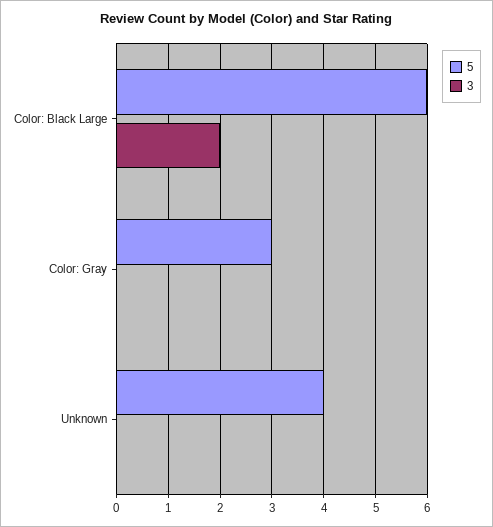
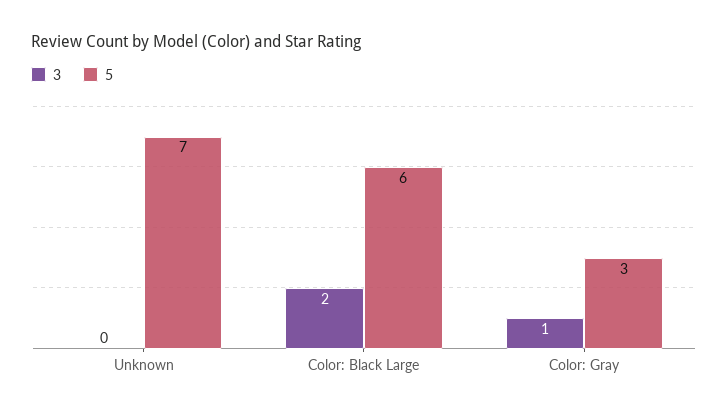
  {
    "5": {
      "Color: Black Large": 6,
      "Color: Gray": 3,
-     "Unknown": 4
+     "Unknown": 7
    },
    "3": {
      "Color: Black Large": 2,
-     "Color: Gray": 0,
+     "Color: Gray": 1,
      "Unknown": 0
    }
  }

